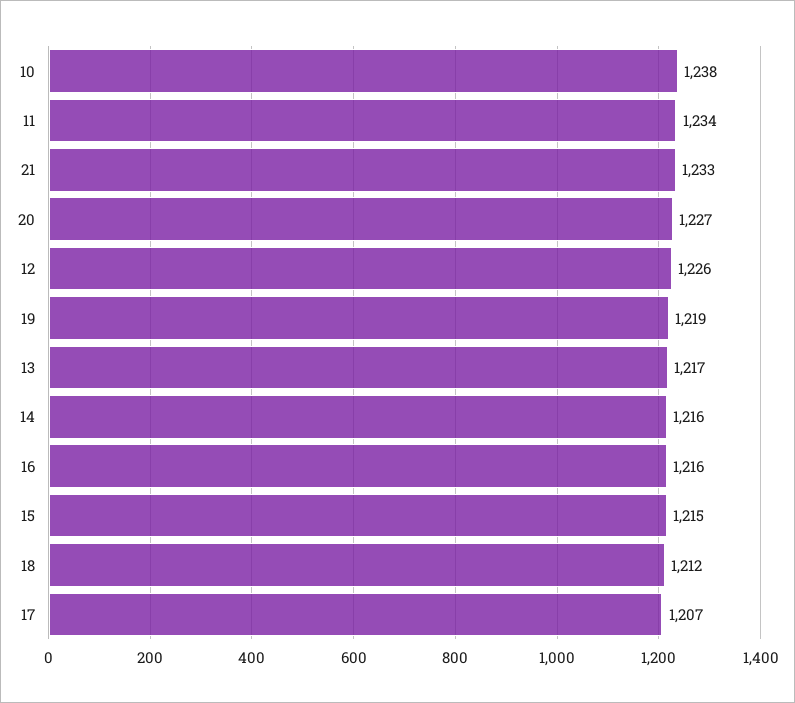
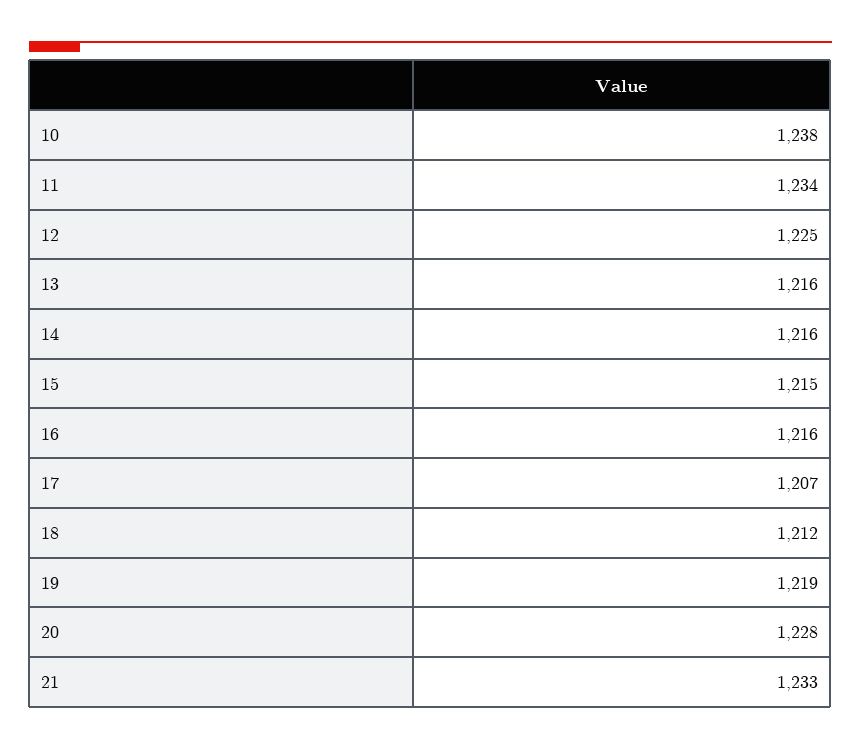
  {
    "10": 1238,
    "11": 1234,
    "21": 1233,
-   "20": 1227,
+   "20": 1228,
-   "12": 1226,
+   "12": 1225,
    "19": 1219,
-   "13": 1217,
+   "13": 1216,
    "14": 1216,
    "16": 1216,
    "15": 1215,
    "18": 1212,
    "17": 1207
  }

